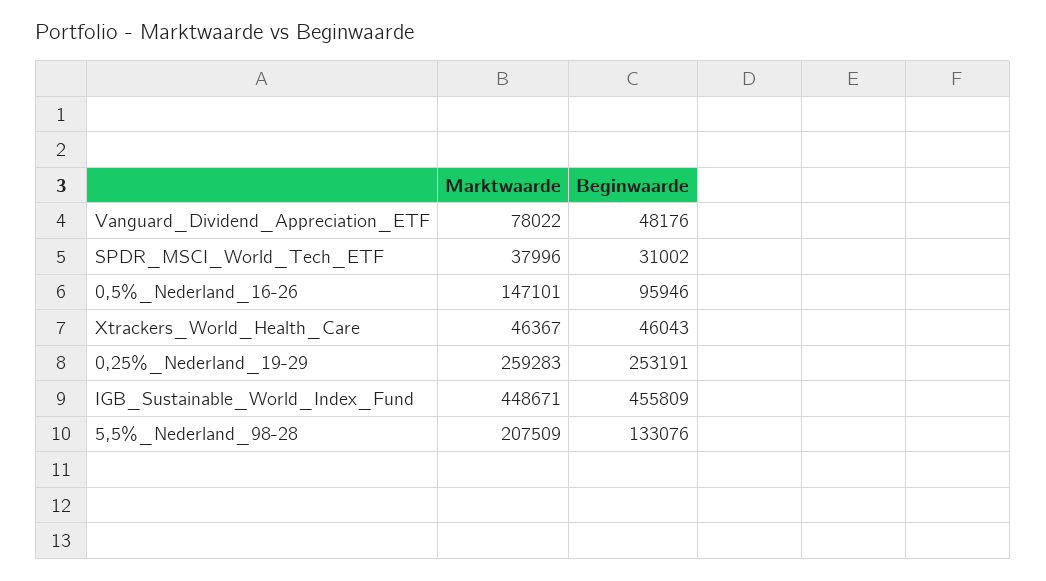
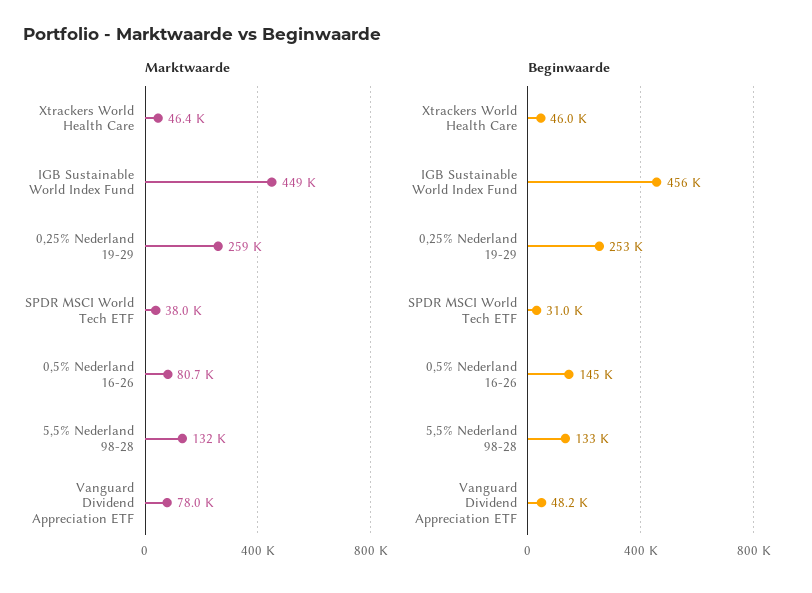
  {
    "Marktwaarde": {
      "Vanguard_Dividend_Appreciation_ETF": 78022,
      "SPDR_MSCI_World_Tech_ETF": 37996,
-     "0,5%_Nederland_16-26": 147101,
+     "0,5%_Nederland_16-26": 80700,
      "Xtrackers_World_Health_Care": 46367,
      "0,25%_Nederland_19-29": 259283,
      "IGB_Sustainable_World_Index_Fund": 448671,
-     "5,5%_Nederland_98-28": 207509
+     "5,5%_Nederland_98-28": 132000
    },
    "Beginwaarde": {
      "Vanguard_Dividend_Appreciation_ETF": 48176,
      "SPDR_MSCI_World_Tech_ETF": 31002,
-     "0,5%_Nederland_16-26": 95946,
+     "0,5%_Nederland_16-26": 145000,
      "Xtrackers_World_Health_Care": 46043,
      "0,25%_Nederland_19-29": 253191,
      "IGB_Sustainable_World_Index_Fund": 455809,
      "5,5%_Nederland_98-28": 133076
    }
  }

